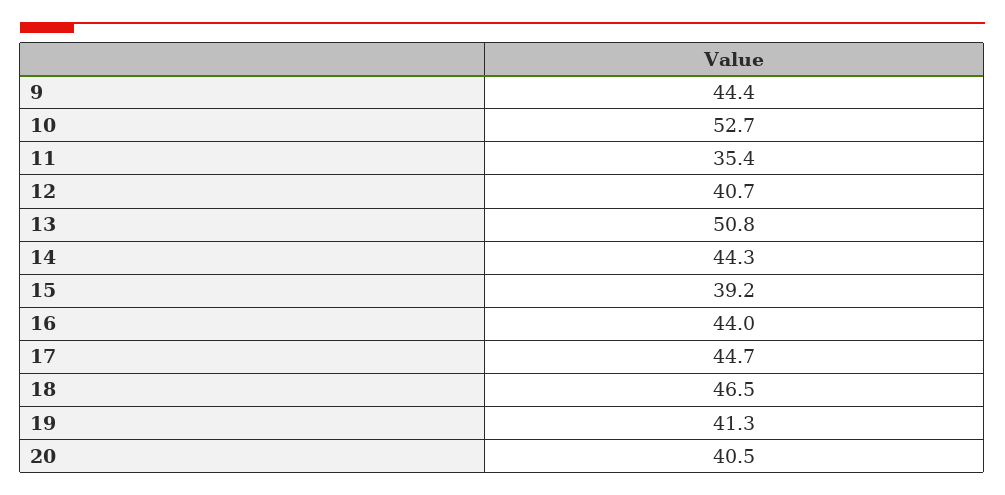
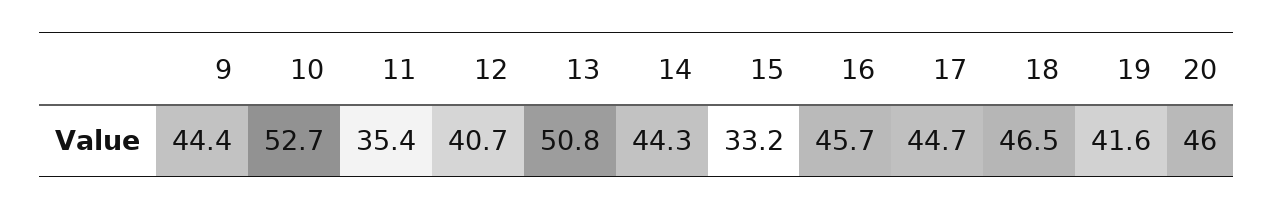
  {
    "9": 44.4,
    "10": 52.7,
    "11": 35.4,
    "12": 40.7,
    "13": 50.8,
    "14": 44.3,
-   "15": 39.2,
+   "15": 33.2,
-   "16": 44,
+   "16": 45.7,
    "17": 44.7,
    "18": 46.5,
-   "19": 41.3,
+   "19": 41.6,
-   "20": 40.5
+   "20": 46
  }

